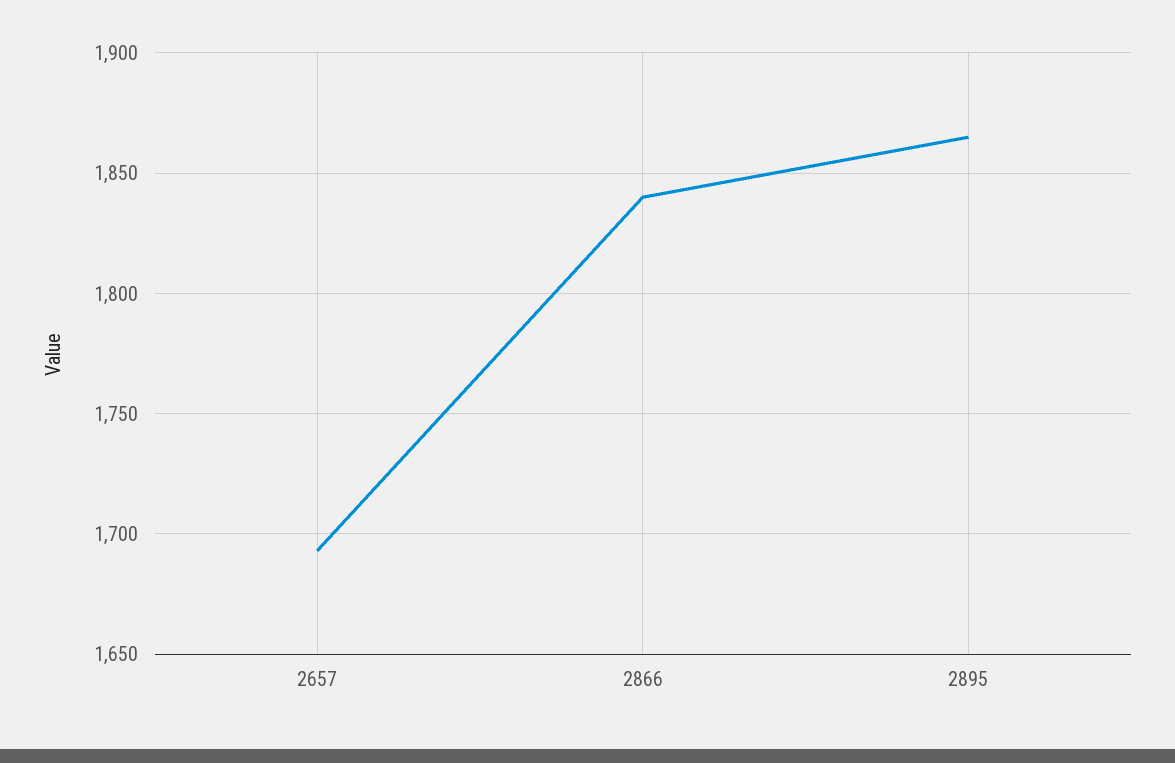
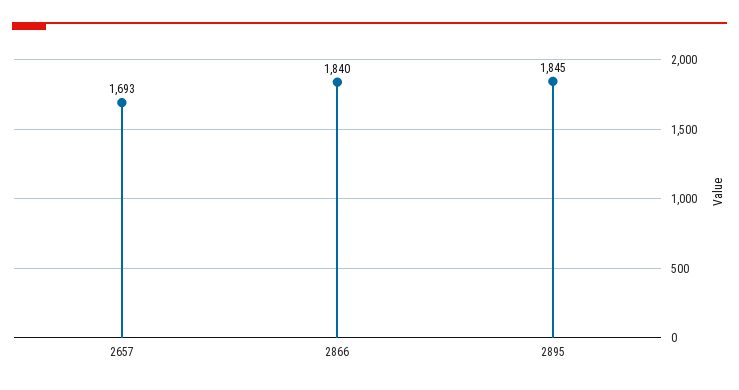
  {
    "2657": 1693,
    "2866": 1840,
-   "2895": 1865
+   "2895": 1845
  }

